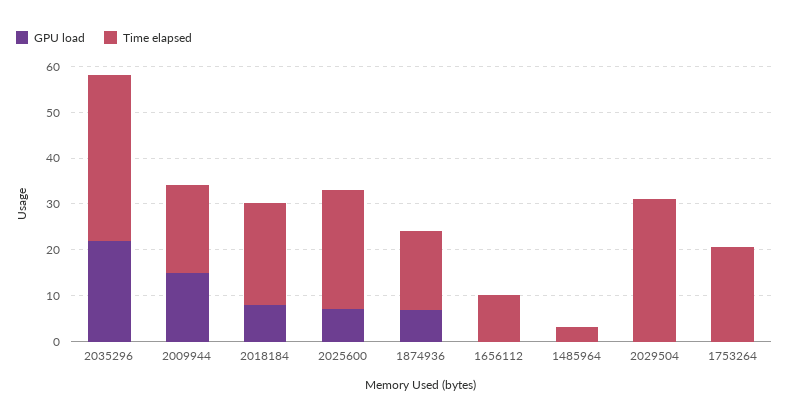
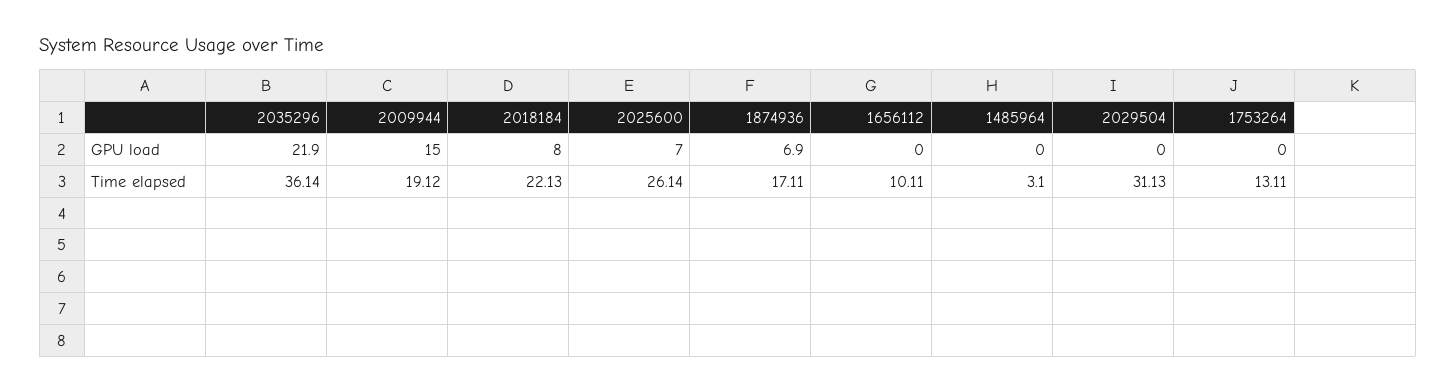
  {
    "GPU load": {
      "2035296": 21.9,
      "2009944": 15,
      "2018184": 8,
      "2025600": 7,
      "1874936": 6.9,
      "1656112": 0,
      "1485964": 0,
      "2029504": 0,
      "1753264": 0
    },
    "Time elapsed": {
      "2035296": 36.14,
      "2009944": 19.12,
      "2018184": 22.13,
      "2025600": 26.14,
      "1874936": 17.11,
      "1656112": 10.11,
      "1485964": 3.1,
      "2029504": 31.13,
-     "1753264": 20
+     "1753264": 13.11
    }
  }

